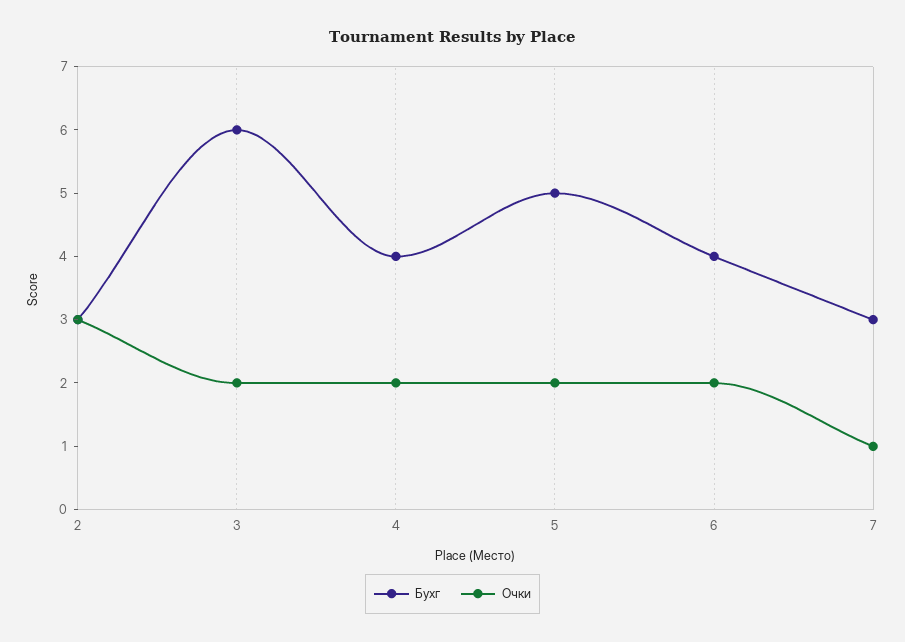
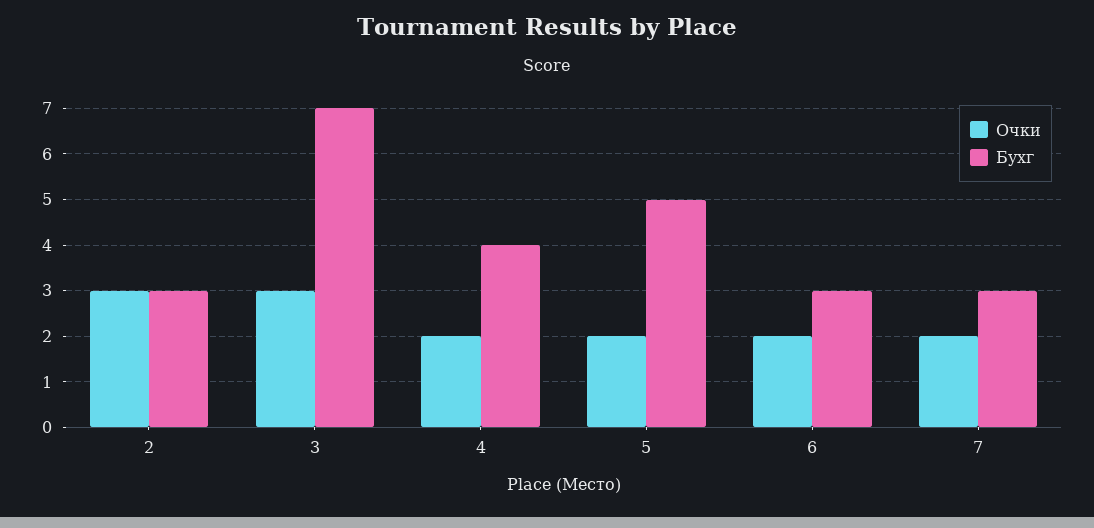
  {
    "Бухг": {
      "2": 3,
-     "3": 6,
+     "3": 7,
      "4": 4,
      "5": 5,
-     "6": 4,
+     "6": 3,
      "7": 3
    },
    "Очки": {
      "2": 3,
-     "3": 2,
+     "3": 3,
      "4": 2,
      "5": 2,
      "6": 2,
-     "7": 1
+     "7": 2
    }
  }

